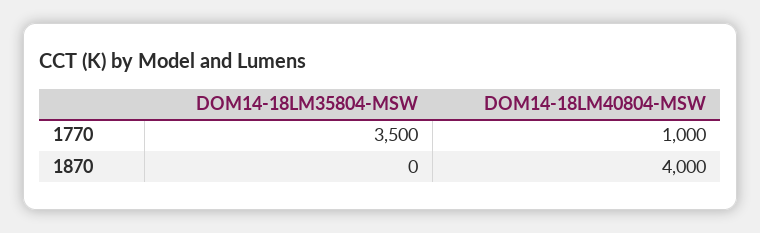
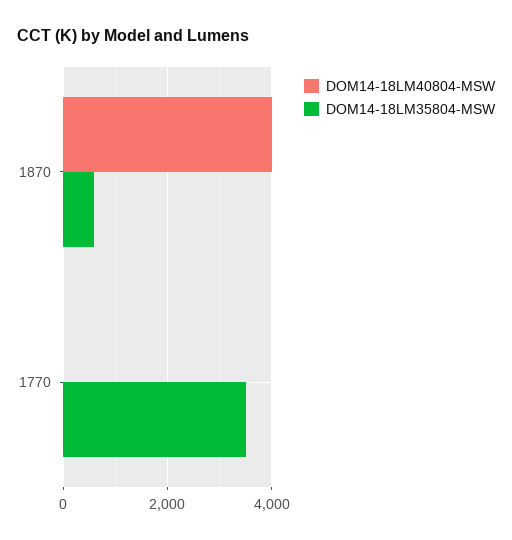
  {
    "DOM14-18LM35804-MSW": {
      "1770": 3500,
-     "1870": 0
+     "1870": 600
    },
    "DOM14-18LM40804-MSW": {
-     "1770": 1000,
+     "1770": 0,
      "1870": 4000
    }
  }

